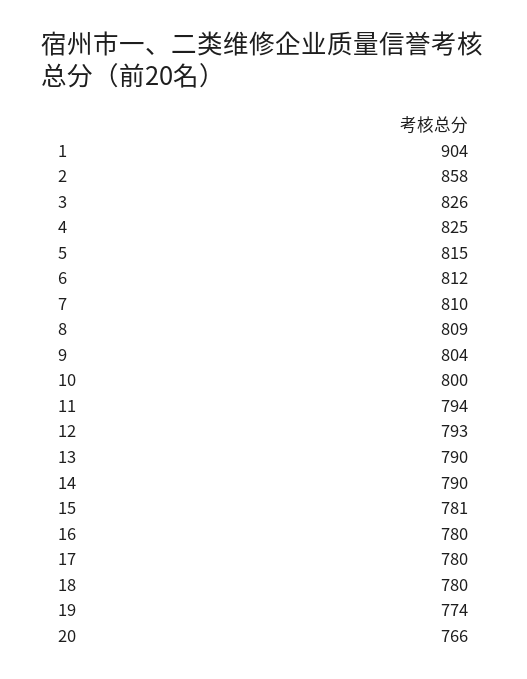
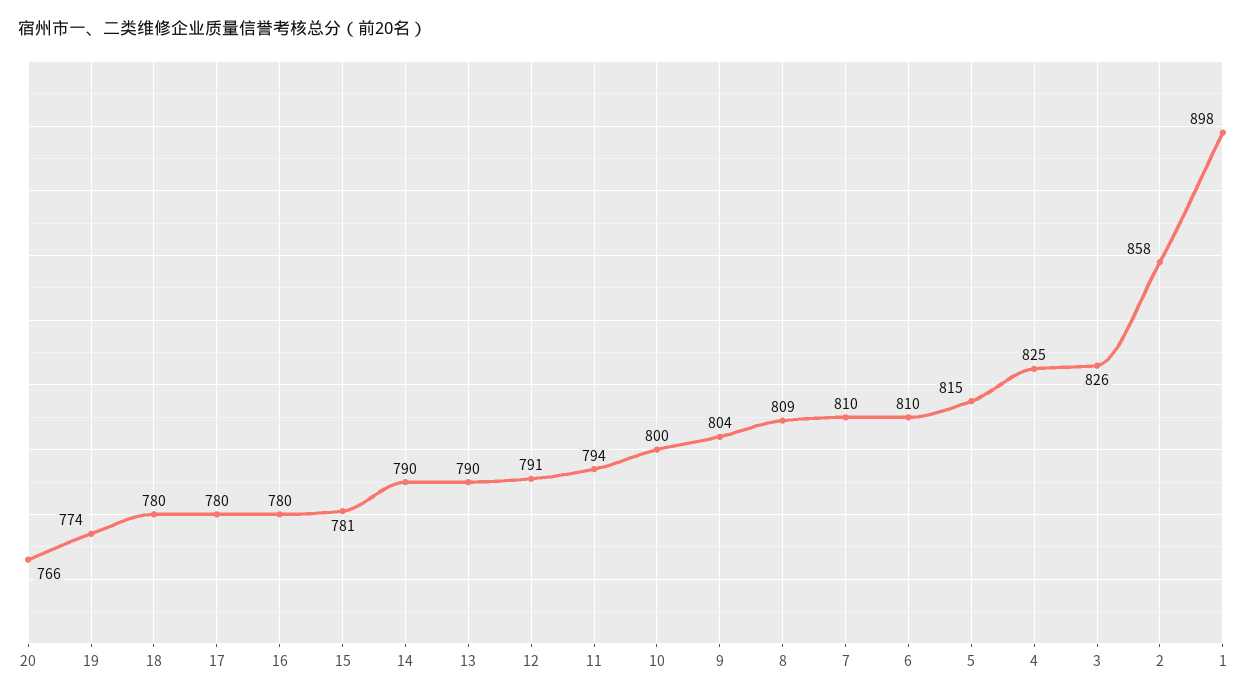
  {
-   "1": 904,
+   "1": 898,
    "2": 858,
    "3": 826,
    "4": 825,
    "5": 815,
-   "6": 812,
+   "6": 810,
    "7": 810,
    "8": 809,
    "9": 804,
    "10": 800,
    "11": 794,
-   "12": 793,
+   "12": 791,
    "13": 790,
    "14": 790,
    "15": 781,
    "16": 780,
    "17": 780,
    "18": 780,
    "19": 774,
    "20": 766
  }

